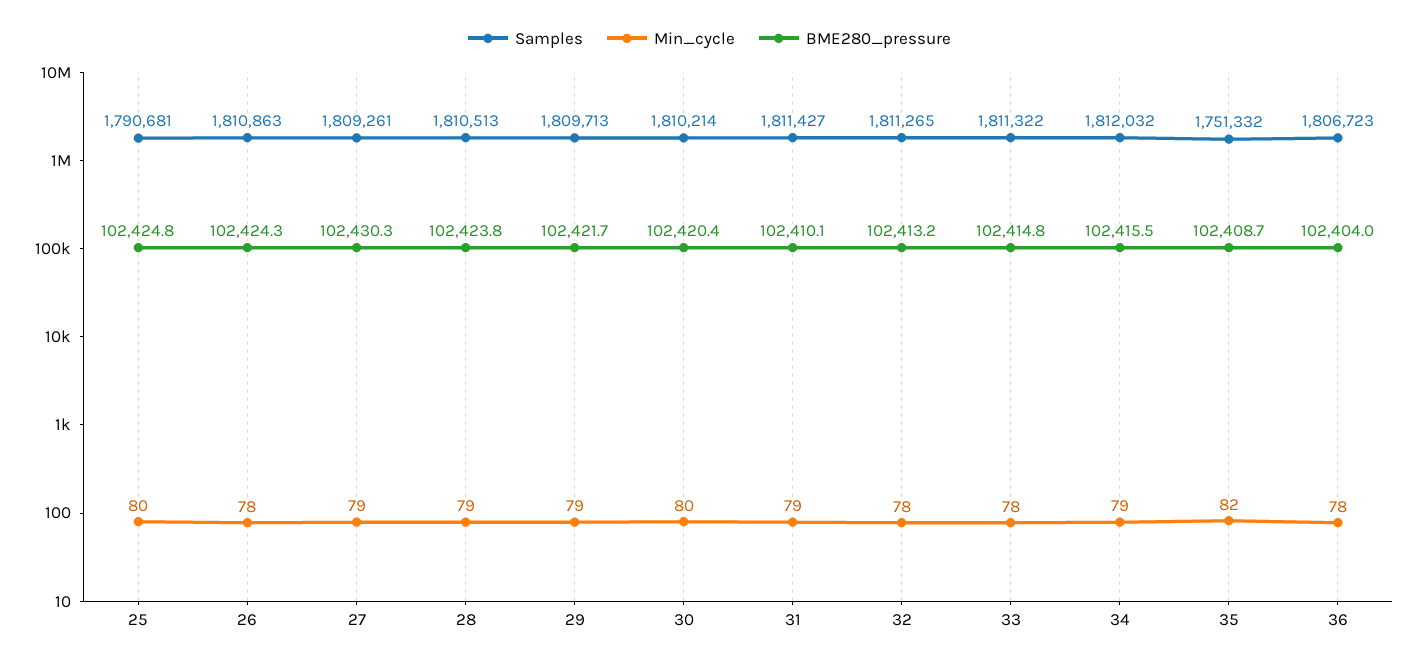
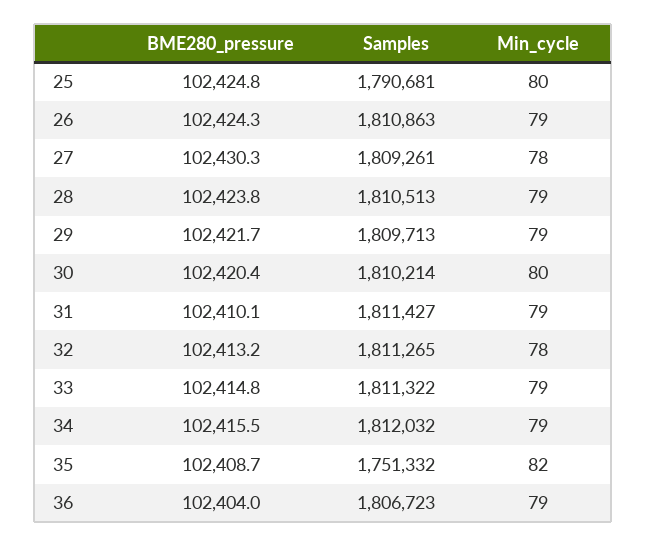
  {
    "Samples": {
      "25": 1790681,
      "26": 1810863,
      "27": 1809261,
      "28": 1810513,
      "29": 1809713,
      "30": 1810214,
      "31": 1811427,
      "32": 1811265,
      "33": 1811322,
      "34": 1812032,
      "35": 1751332,
      "36": 1806723
    },
    "Min_cycle": {
      "25": 80,
-     "26": 78,
+     "26": 79,
-     "27": 79,
+     "27": 78,
      "28": 79,
      "29": 79,
      "30": 80,
      "31": 79,
      "32": 78,
-     "33": 78,
+     "33": 79,
      "34": 79,
      "35": 82,
-     "36": 78
+     "36": 79
    },
    "BME280_pressure": {
      "25": 102424.8,
      "26": 102424.3,
      "27": 102430.3,
      "28": 102423.8,
      "29": 102421.7,
      "30": 102420.4,
      "31": 102410.1,
      "32": 102413.2,
      "33": 102414.8,
      "34": 102415.5,
      "35": 102408.7,
      "36": 102404
    }
  }

